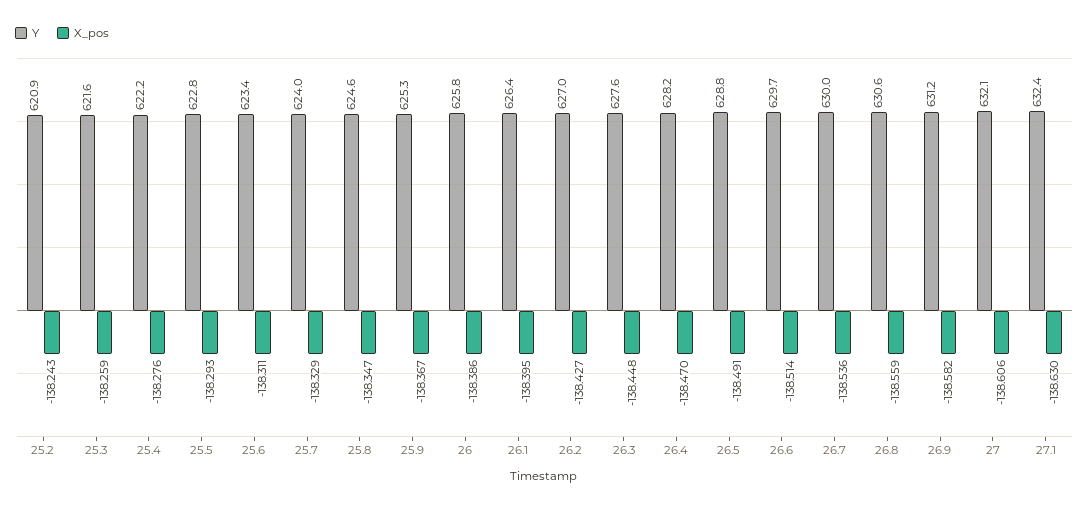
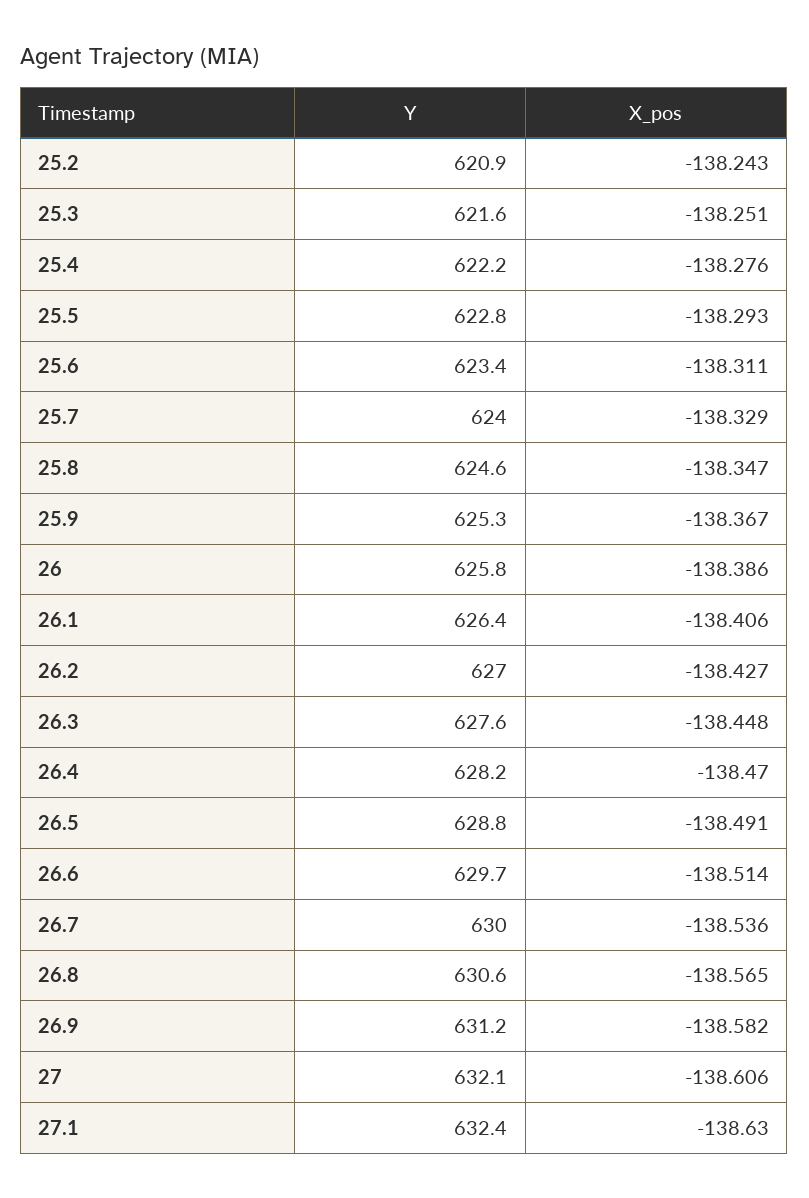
  {
    "Y": {
      "25.2": 620.9,
      "25.3": 621.6,
      "25.4": 622.2,
      "25.5": 622.8,
      "25.6": 623.4,
      "25.7": 624,
      "25.8": 624.6,
      "25.9": 625.3,
      "26": 625.8,
      "26.1": 626.4,
      "26.2": 627,
      "26.3": 627.6,
      "26.4": 628.2,
      "26.5": 628.8,
      "26.6": 629.7,
      "26.7": 630,
      "26.8": 630.6,
      "26.9": 631.2,
      "27": 632.1,
      "27.1": 632.4
    },
    "X_pos": {
      "25.2": -138.243,
-     "25.3": -138.259,
+     "25.3": -138.251,
      "25.4": -138.276,
      "25.5": -138.293,
      "25.6": -138.311,
      "25.7": -138.329,
      "25.8": -138.347,
      "25.9": -138.367,
      "26": -138.386,
-     "26.1": -138.395,
+     "26.1": -138.406,
      "26.2": -138.427,
      "26.3": -138.448,
      "26.4": -138.47,
      "26.5": -138.491,
      "26.6": -138.514,
      "26.7": -138.536,
-     "26.8": -138.559,
+     "26.8": -138.565,
      "26.9": -138.582,
      "27": -138.606,
      "27.1": -138.63
    }
  }

